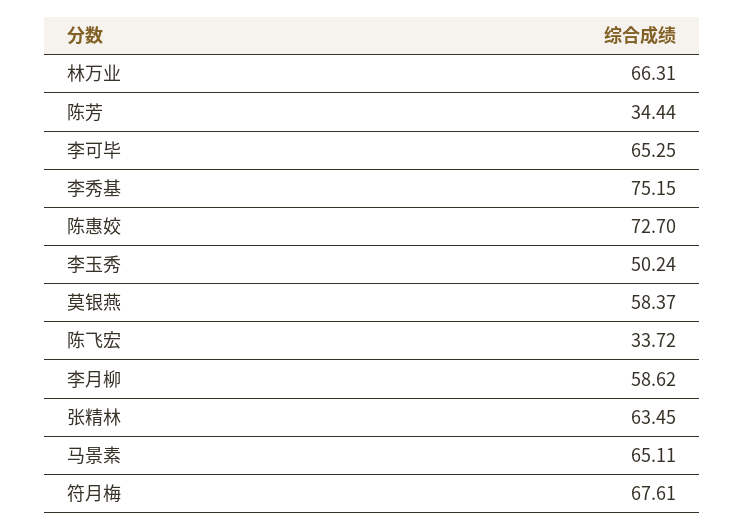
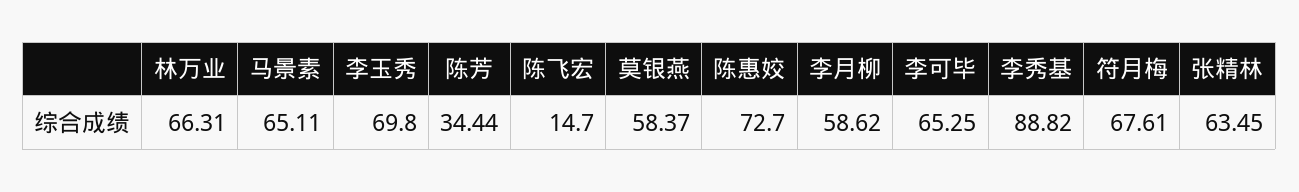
  {
    "林万业": 66.31,
    "陈芳": 34.44,
    "李可毕": 65.25,
-   "李秀基": 75.15,
+   "李秀基": 88.82,
    "陈惠姣": 72.7,
-   "李玉秀": 50.24,
+   "李玉秀": 69.8,
    "莫银燕": 58.37,
-   "陈飞宏": 33.72,
+   "陈飞宏": 14.7,
    "李月柳": 58.62,
    "张精林": 63.45,
    "马景素": 65.11,
    "符月梅": 67.61
  }

